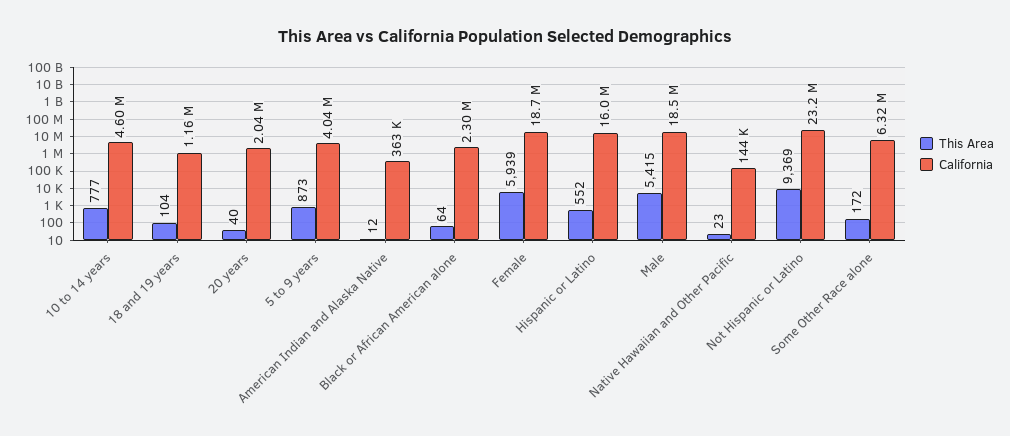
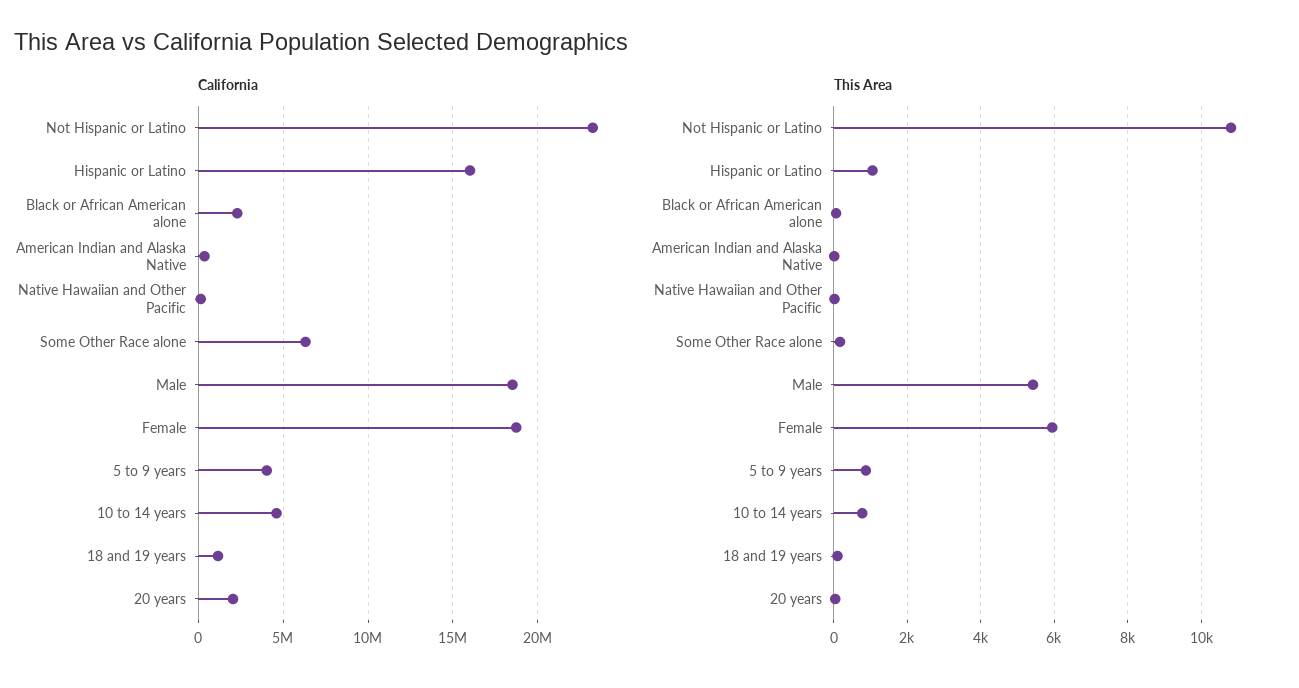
  {
    "This Area": {
      "10 to 14 years": 777,
      "18 and 19 years": 104,
      "20 years": 40,
      "5 to 9 years": 873,
      "American Indian and Alaska Native": 12,
      "Black or African American alone": 64,
      "Female": 5939,
-     "Hispanic or Latino": 552,
+     "Hispanic or Latino": 1000,
      "Male": 5415,
      "Native Hawaiian and Other Pacific": 23,
-     "Not Hispanic or Latino": 9369,
+     "Not Hispanic or Latino": 10800,
      "Some Other Race alone": 172
    },
    "California": {
      "10 to 14 years": 4600000,
      "18 and 19 years": 1160000,
      "20 years": 2040000,
      "5 to 9 years": 4040000,
      "American Indian and Alaska Native": 363000,
      "Black or African American alone": 2300000,
      "Female": 18700000,
      "Hispanic or Latino": 16000000,
      "Male": 18500000,
      "Native Hawaiian and Other Pacific": 144000,
      "Not Hispanic or Latino": 23200000,
      "Some Other Race alone": 6320000
    }
  }

